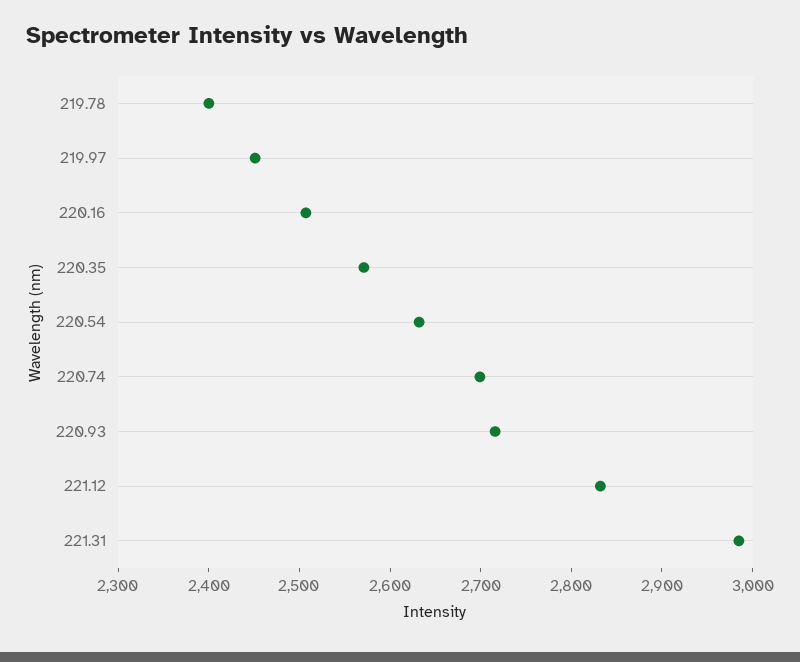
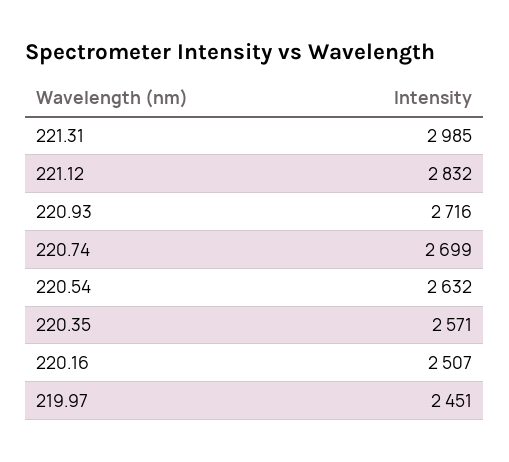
  {
-   "219.78": 2400,
    "219.97": 2451,
    "220.16": 2507,
    "220.35": 2571,
    "220.54": 2632,
    "220.74": 2699,
    "220.93": 2716,
    "221.12": 2832,
    "221.31": 2985
  }

